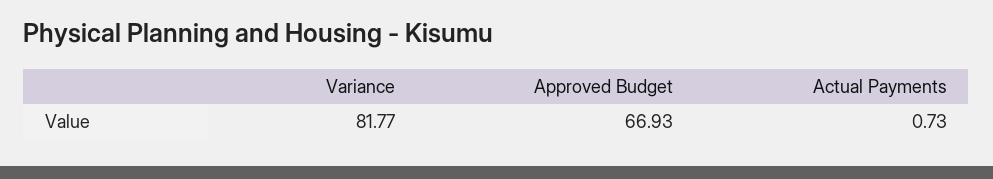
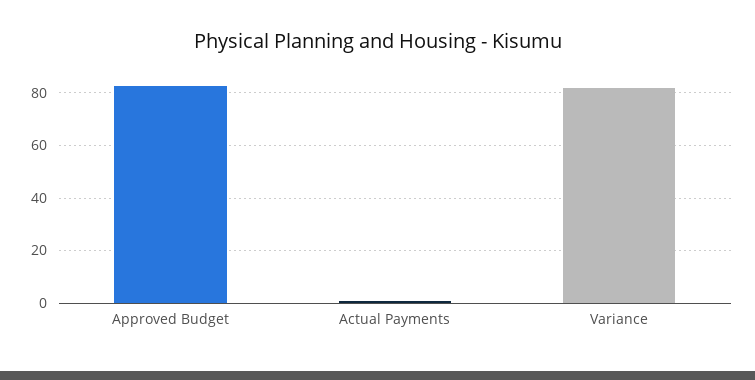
  {
    "Variance": 81.77,
-   "Approved Budget": 66.93,
+   "Approved Budget": 82.5,
    "Actual Payments": 0.73
  }

